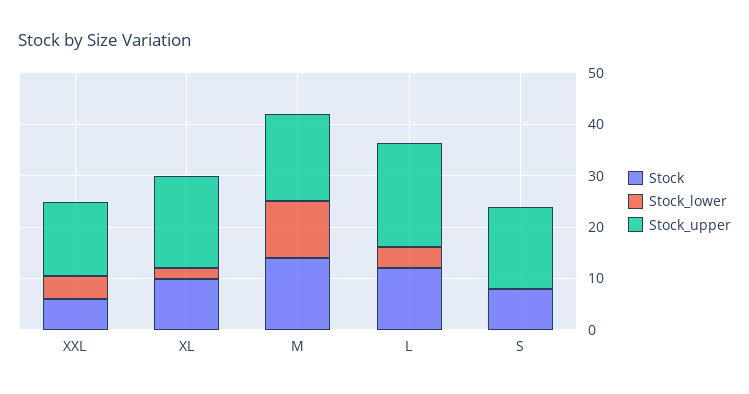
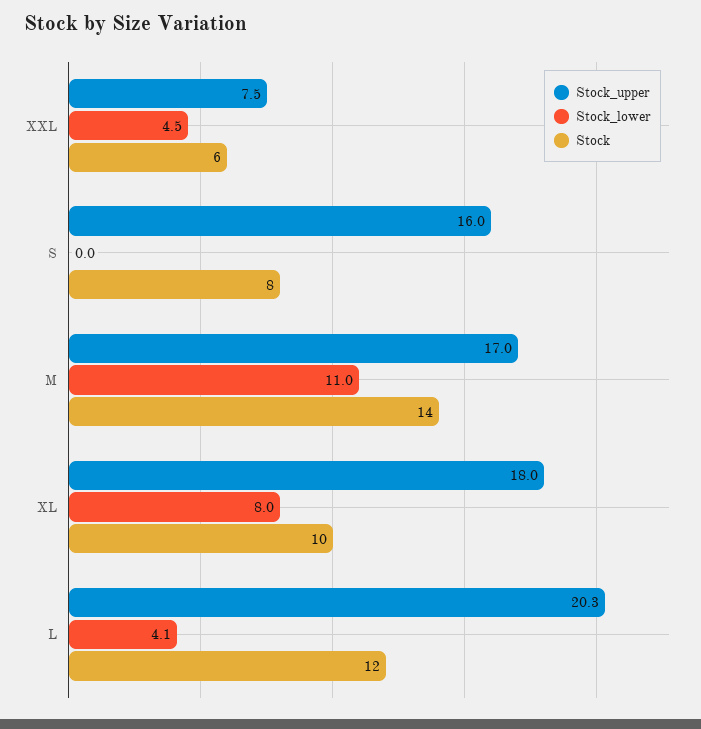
  {
    "Stock": {
      "XXL": 6,
      "XL": 10,
      "M": 14,
      "L": 12,
      "S": 8
    },
    "Stock_lower": {
      "XXL": 4.5,
-     "XL": 2,
+     "XL": 8,
      "M": 11,
      "L": 4.1,
      "S": 0
    },
    "Stock_upper": {
-     "XXL": 14,
+     "XXL": 7.5,
      "XL": 18,
      "M": 17,
      "L": 20.3,
      "S": 16
    }
  }

